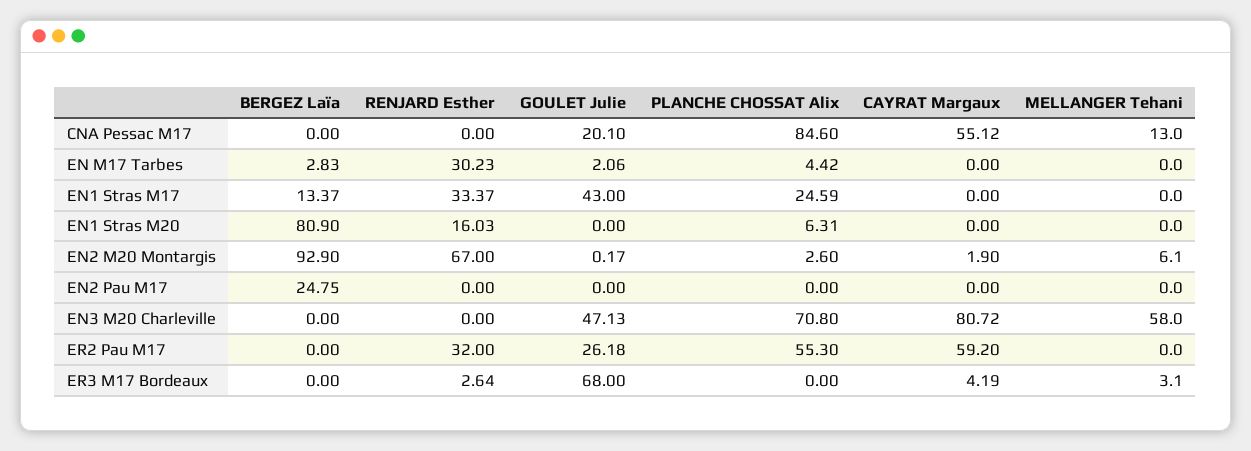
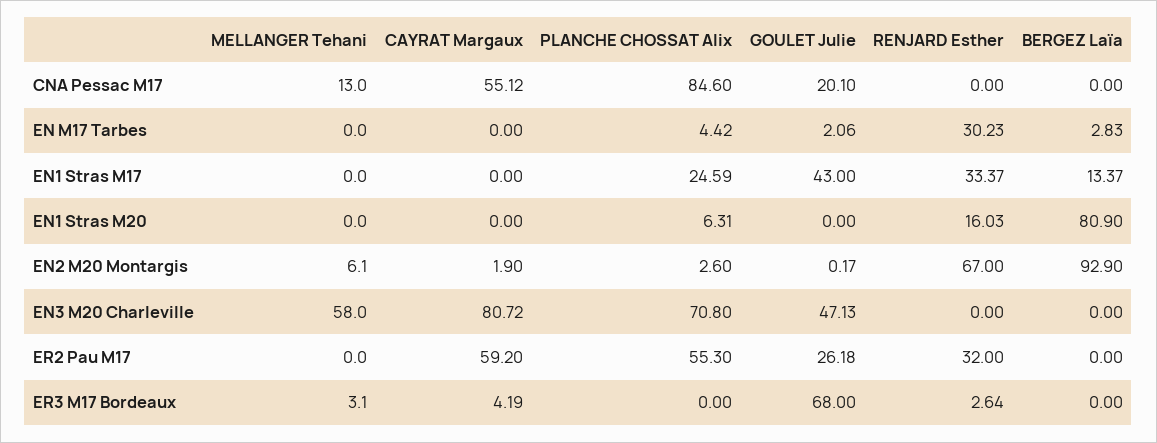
  {
    "BERGEZ Laïa": {
      "CNA Pessac M17": 0,
      "EN M17 Tarbes": 2.83,
      "EN1 Stras M17": 13.37,
      "EN1 Stras M20": 80.9,
      "EN2 M20 Montargis": 92.9,
-     "EN2 Pau M17": 24.75,
      "EN3 M20 Charleville": 0,
      "ER2 Pau M17": 0,
      "ER3 M17 Bordeaux": 0
    },
    "RENJARD Esther": {
      "CNA Pessac M17": 0,
      "EN M17 Tarbes": 30.23,
      "EN1 Stras M17": 33.37,
      "EN1 Stras M20": 16.03,
      "EN2 M20 Montargis": 67,
-     "EN2 Pau M17": 0,
      "EN3 M20 Charleville": 0,
      "ER2 Pau M17": 32,
      "ER3 M17 Bordeaux": 2.64
    },
    "GOULET Julie": {
      "CNA Pessac M17": 20.1,
      "EN M17 Tarbes": 2.06,
      "EN1 Stras M17": 43,
      "EN1 Stras M20": 0,
      "EN2 M20 Montargis": 0.17,
-     "EN2 Pau M17": 0,
      "EN3 M20 Charleville": 47.13,
      "ER2 Pau M17": 26.18,
      "ER3 M17 Bordeaux": 68
    },
    "PLANCHE CHOSSAT Alix": {
      "CNA Pessac M17": 84.6,
      "EN M17 Tarbes": 4.42,
      "EN1 Stras M17": 24.59,
      "EN1 Stras M20": 6.31,
      "EN2 M20 Montargis": 2.6,
-     "EN2 Pau M17": 0,
      "EN3 M20 Charleville": 70.8,
      "ER2 Pau M17": 55.3,
      "ER3 M17 Bordeaux": 0
    },
    "CAYRAT Margaux": {
      "CNA Pessac M17": 55.12,
      "EN M17 Tarbes": 0,
      "EN1 Stras M17": 0,
      "EN1 Stras M20": 0,
      "EN2 M20 Montargis": 1.9,
-     "EN2 Pau M17": 0,
      "EN3 M20 Charleville": 80.72,
      "ER2 Pau M17": 59.2,
      "ER3 M17 Bordeaux": 4.19
    },
    "MELLANGER Tehani": {
      "CNA Pessac M17": 13,
      "EN M17 Tarbes": 0,
      "EN1 Stras M17": 0,
      "EN1 Stras M20": 0,
      "EN2 M20 Montargis": 6.1,
-     "EN2 Pau M17": 0,
      "EN3 M20 Charleville": 58,
      "ER2 Pau M17": 0,
      "ER3 M17 Bordeaux": 3.1
    }
  }

